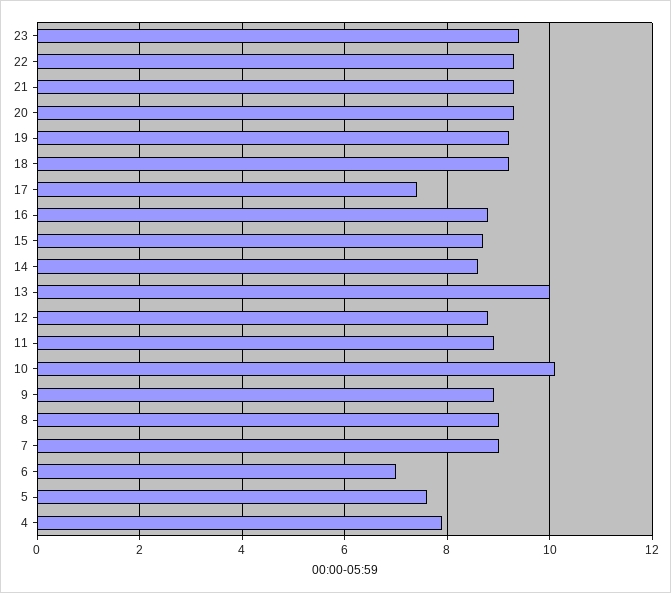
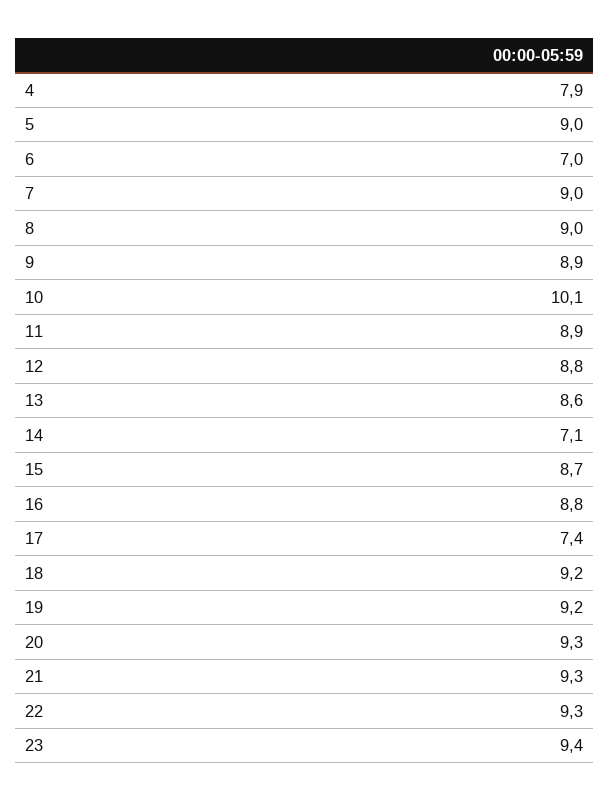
  {
    "23": 9.4,
    "22": 9.3,
    "21": 9.3,
    "20": 9.3,
    "19": 9.2,
    "18": 9.2,
    "17": 7.4,
    "16": 8.8,
    "15": 8.7,
-   "14": 8.5,
+   "14": 7.1,
-   "13": 10,
+   "13": 8.6,
    "12": 8.8,
    "11": 8.9,
    "10": 10.1,
    "9": 8.9,
    "8": 9,
    "7": 9,
    "6": 7,
-   "5": 7.5,
+   "5": 9,
    "4": 7.9
  }

